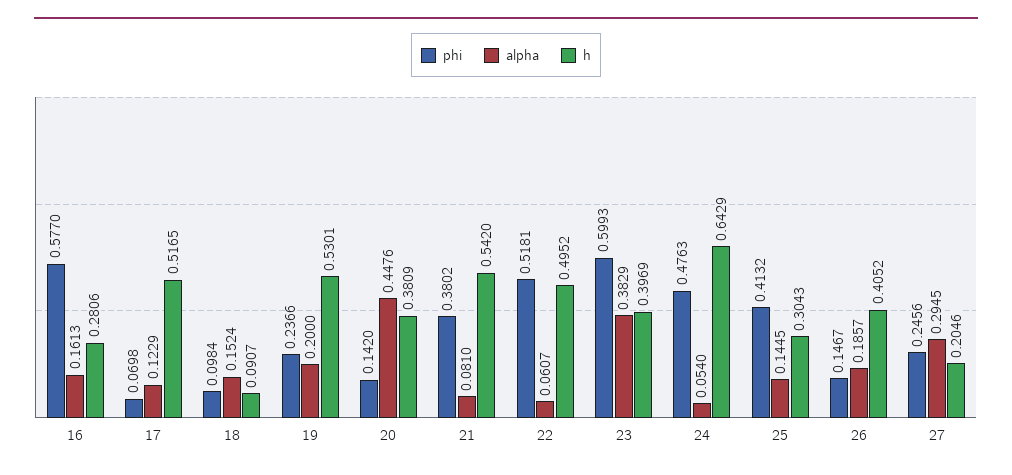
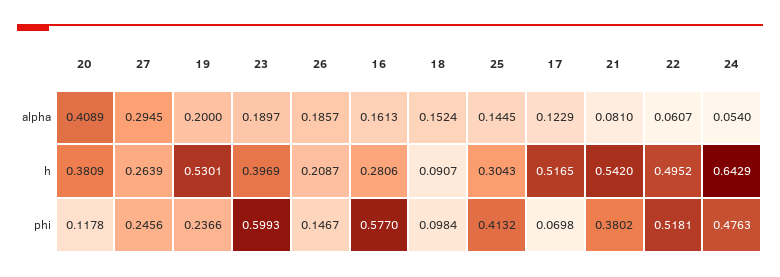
  {
    "phi": {
      "16": 0.577,
      "17": 0.0698,
      "18": 0.0984,
      "19": 0.2366,
-     "20": 0.142,
+     "20": 0.1178,
      "21": 0.3802,
      "22": 0.5181,
      "23": 0.5993,
      "24": 0.4763,
      "25": 0.4132,
      "26": 0.1467,
      "27": 0.2456
    },
    "alpha": {
      "16": 0.1613,
      "17": 0.1229,
      "18": 0.1524,
      "19": 0.2,
-     "20": 0.4476,
+     "20": 0.4089,
      "21": 0.081,
      "22": 0.0607,
-     "23": 0.3829,
+     "23": 0.1897,
      "24": 0.054,
      "25": 0.1445,
      "26": 0.1857,
      "27": 0.2945
    },
    "h": {
      "16": 0.2806,
      "17": 0.5165,
      "18": 0.0907,
      "19": 0.5301,
      "20": 0.3809,
      "21": 0.542,
      "22": 0.4952,
      "23": 0.3969,
      "24": 0.6429,
      "25": 0.3043,
-     "26": 0.4052,
+     "26": 0.2087,
-     "27": 0.2046
+     "27": 0.2639
    }
  }

